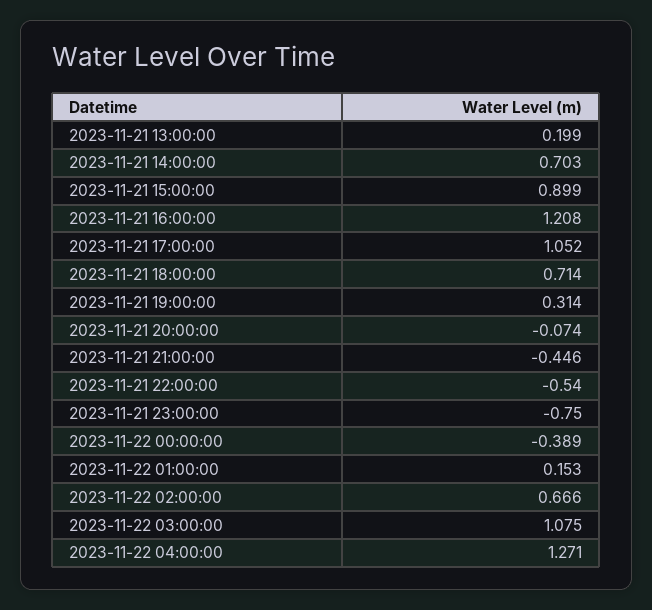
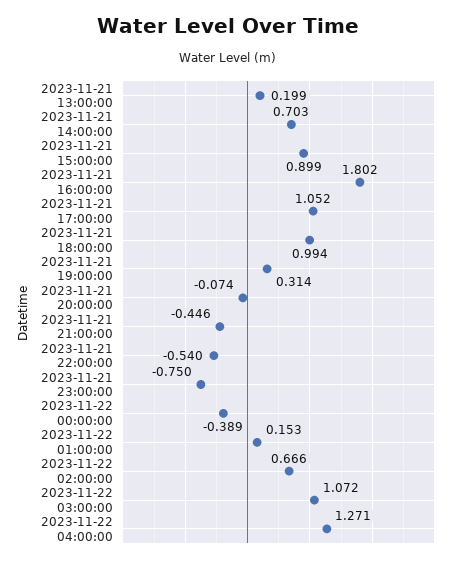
  {
    "2023-11-21 13:00:00": 0.199,
    "2023-11-21 14:00:00": 0.703,
    "2023-11-21 15:00:00": 0.899,
-   "2023-11-21 16:00:00": 1.208,
+   "2023-11-21 16:00:00": 1.802,
    "2023-11-21 17:00:00": 1.052,
-   "2023-11-21 18:00:00": 0.714,
+   "2023-11-21 18:00:00": 0.994,
    "2023-11-21 19:00:00": 0.314,
    "2023-11-21 20:00:00": -0.074,
    "2023-11-21 21:00:00": -0.446,
    "2023-11-21 22:00:00": -0.54,
    "2023-11-21 23:00:00": -0.75,
    "2023-11-22 00:00:00": -0.389,
    "2023-11-22 01:00:00": 0.153,
    "2023-11-22 02:00:00": 0.666,
-   "2023-11-22 03:00:00": 1.075,
+   "2023-11-22 03:00:00": 1.072,
    "2023-11-22 04:00:00": 1.271
  }

